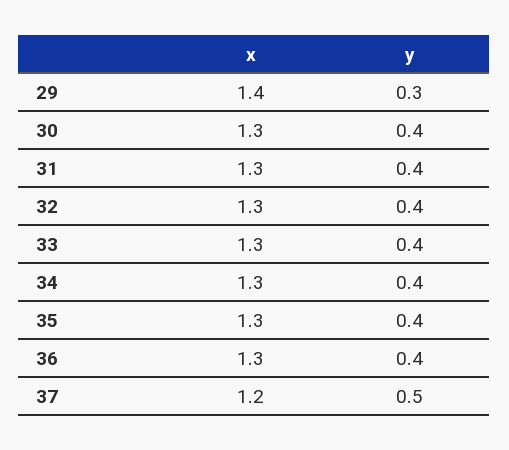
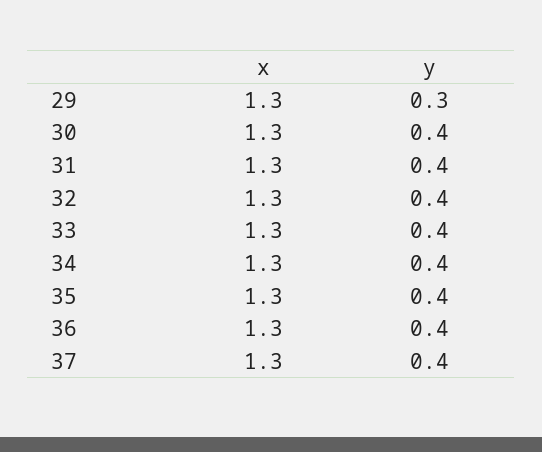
  {
    "x": {
-     "29": 1.4,
+     "29": 1.3,
      "30": 1.3,
      "31": 1.3,
      "32": 1.3,
      "33": 1.3,
      "34": 1.3,
      "35": 1.3,
      "36": 1.3,
-     "37": 1.2
+     "37": 1.3
    },
    "y": {
      "29": 0.3,
      "30": 0.4,
      "31": 0.4,
      "32": 0.4,
      "33": 0.4,
      "34": 0.4,
      "35": 0.4,
      "36": 0.4,
-     "37": 0.5
+     "37": 0.4
    }
  }

